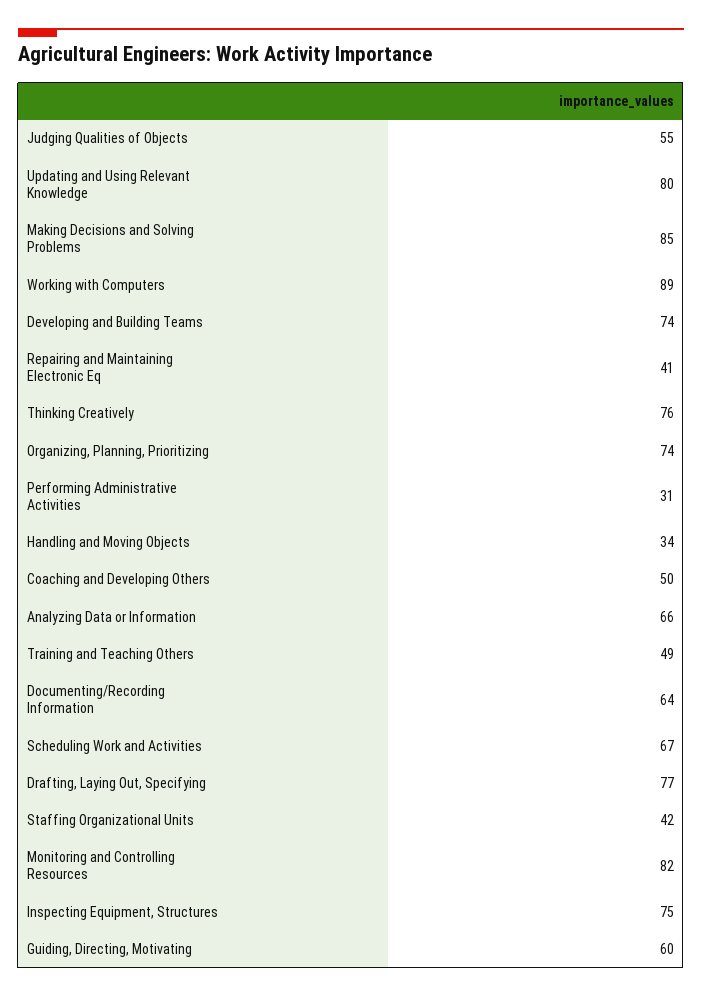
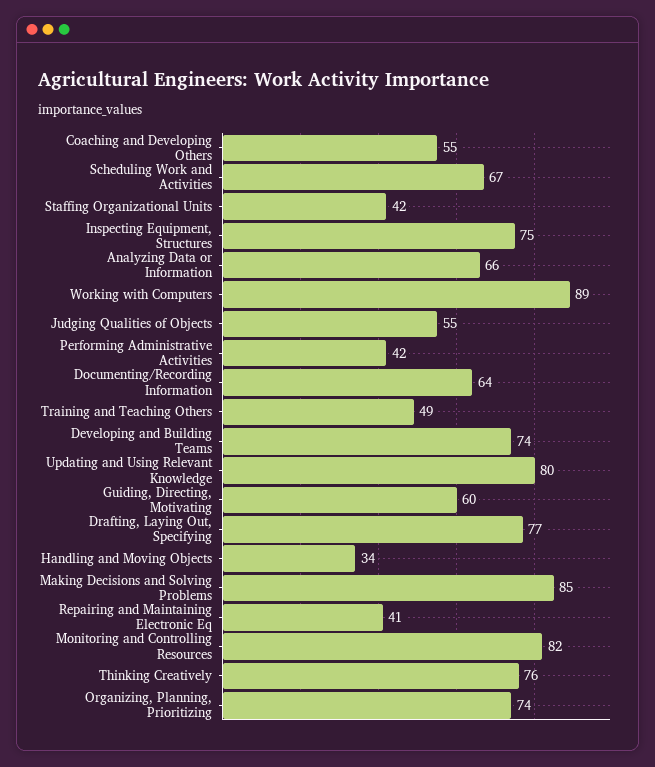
  {
    "Judging Qualities of Objects": 55,
    "Updating and Using Relevant Knowledge": 80,
    "Making Decisions and Solving Problems": 85,
    "Working with Computers": 89,
    "Developing and Building Teams": 74,
    "Repairing and Maintaining Electronic Eq": 41,
    "Thinking Creatively": 76,
    "Organizing, Planning, Prioritizing": 74,
-   "Performing Administrative Activities": 31,
+   "Performing Administrative Activities": 42,
    "Handling and Moving Objects": 34,
-   "Coaching and Developing Others": 50,
+   "Coaching and Developing Others": 55,
    "Analyzing Data or Information": 66,
    "Training and Teaching Others": 49,
    "Documenting/Recording Information": 64,
    "Scheduling Work and Activities": 67,
    "Drafting, Laying Out, Specifying": 77,
    "Staffing Organizational Units": 42,
    "Monitoring and Controlling Resources": 82,
    "Inspecting Equipment, Structures": 75,
    "Guiding, Directing, Motivating": 60
  }

